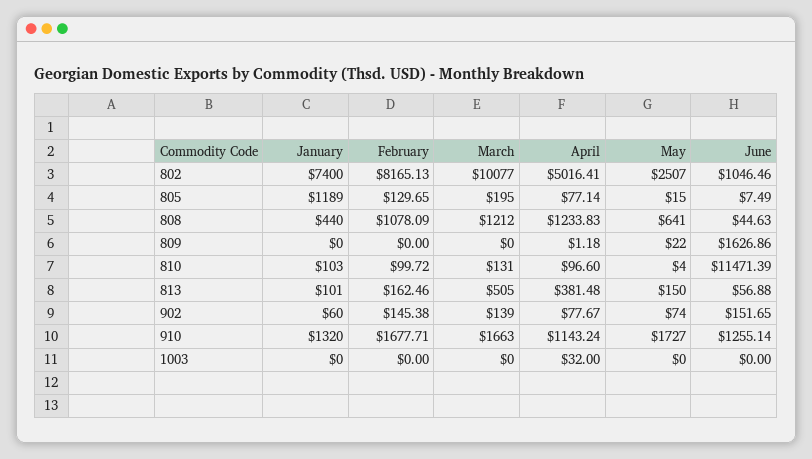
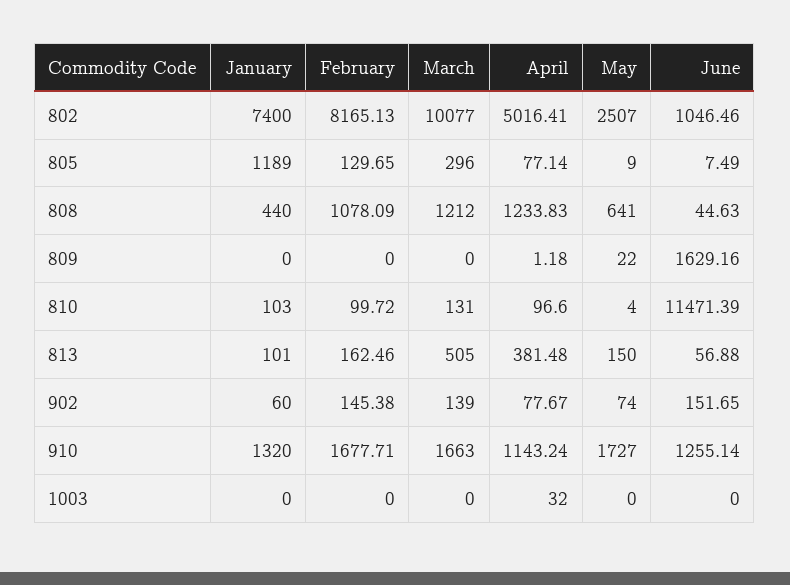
  {
    "January": {
      "802": 7400,
      "805": 1189,
      "808": 440,
      "809": 0,
      "810": 103,
      "813": 101,
      "902": 60,
      "910": 1320,
      "1003": 0
    },
    "February": {
      "802": 8165.13,
      "805": 129.65,
      "808": 1078.09,
      "809": 0,
      "810": 99.72,
      "813": 162.46,
      "902": 145.38,
      "910": 1677.71,
      "1003": 0
    },
    "March": {
      "802": 10077,
-     "805": 195,
+     "805": 296,
      "808": 1212,
      "809": 0,
      "810": 131,
      "813": 505,
      "902": 139,
      "910": 1663,
      "1003": 0
    },
    "April": {
      "802": 5016.41,
      "805": 77.14,
      "808": 1233.83,
      "809": 1.18,
      "810": 96.6,
      "813": 381.48,
      "902": 77.67,
      "910": 1143.24,
      "1003": 32
    },
    "May": {
      "802": 2507,
-     "805": 15,
+     "805": 9,
      "808": 641,
      "809": 22,
      "810": 4,
      "813": 150,
      "902": 74,
      "910": 1727,
      "1003": 0
    },
    "June": {
      "802": 1046.46,
      "805": 7.49,
      "808": 44.63,
-     "809": 1626.86,
+     "809": 1629.16,
      "810": 11471.39,
      "813": 56.88,
      "902": 151.65,
      "910": 1255.14,
      "1003": 0
    }
  }

